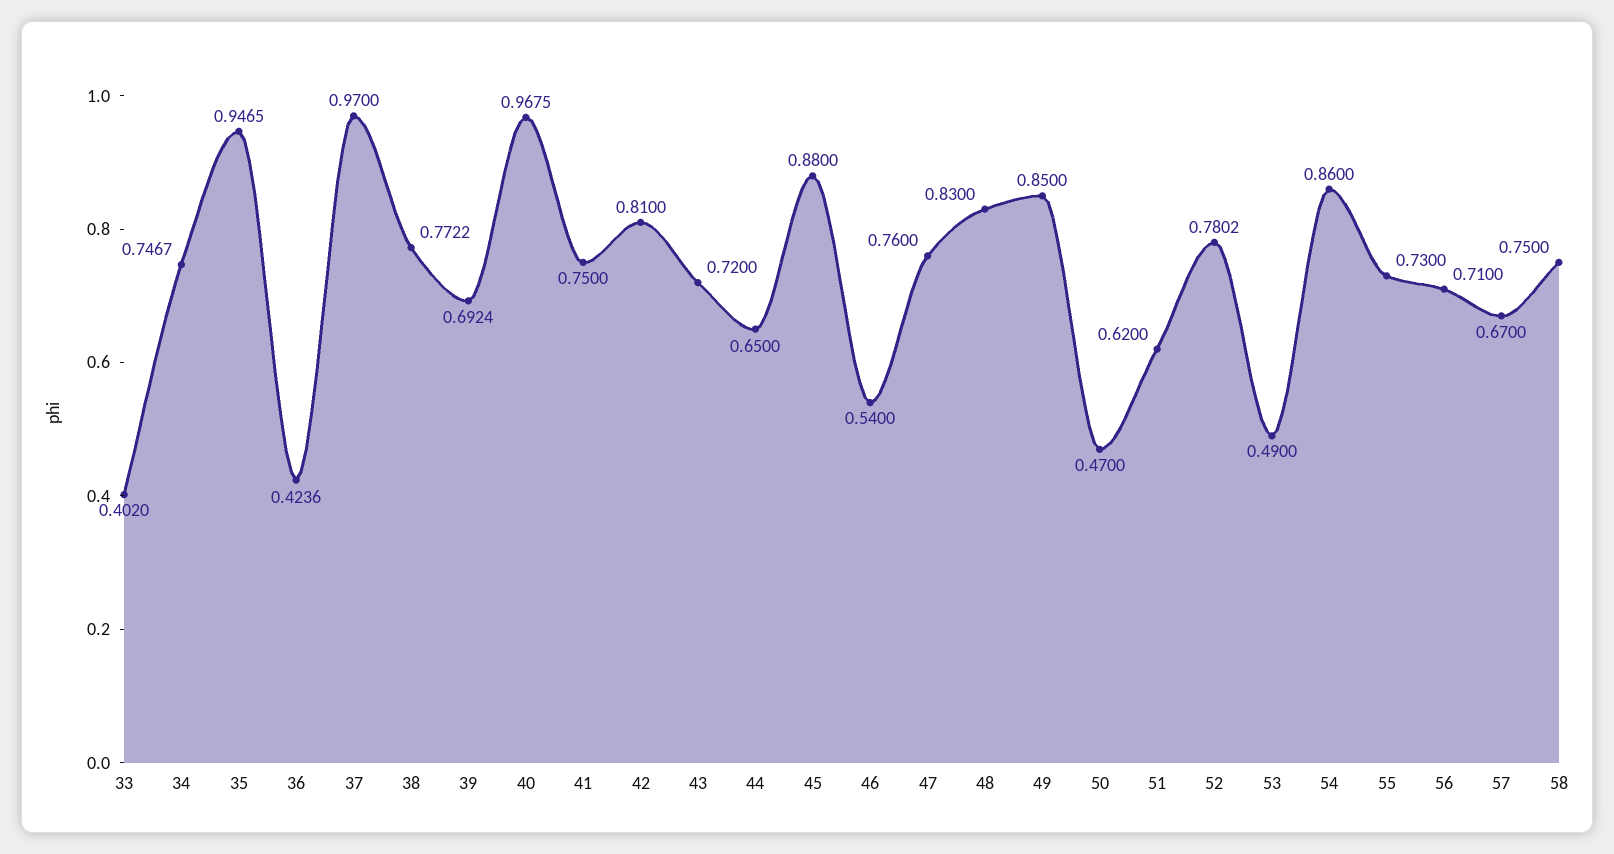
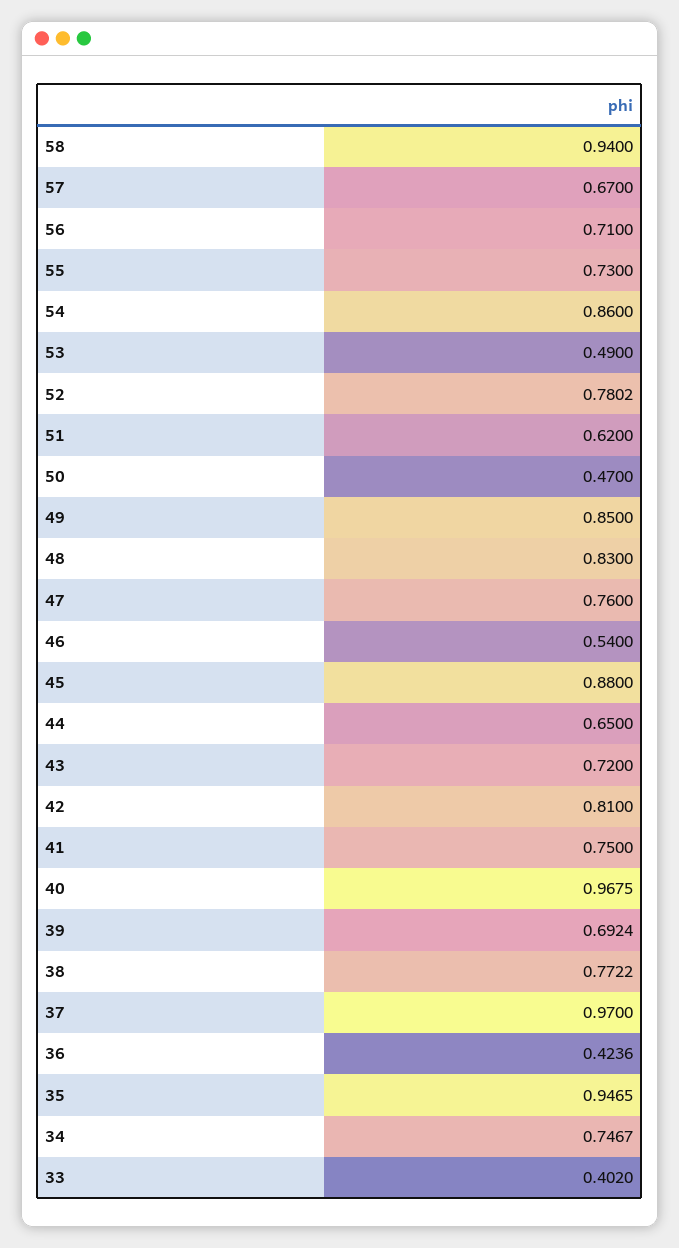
  {
    "33": 0.402,
    "34": 0.7467,
    "35": 0.9465,
    "36": 0.4236,
    "37": 0.97,
    "38": 0.7722,
    "39": 0.6924,
    "40": 0.9675,
    "41": 0.75,
    "42": 0.81,
    "43": 0.72,
    "44": 0.65,
    "45": 0.88,
    "46": 0.54,
    "47": 0.76,
    "48": 0.83,
    "49": 0.85,
    "50": 0.47,
    "51": 0.62,
    "52": 0.7802,
    "53": 0.49,
    "54": 0.86,
    "55": 0.73,
    "56": 0.71,
    "57": 0.67,
-   "58": 0.75
+   "58": 0.94
  }

